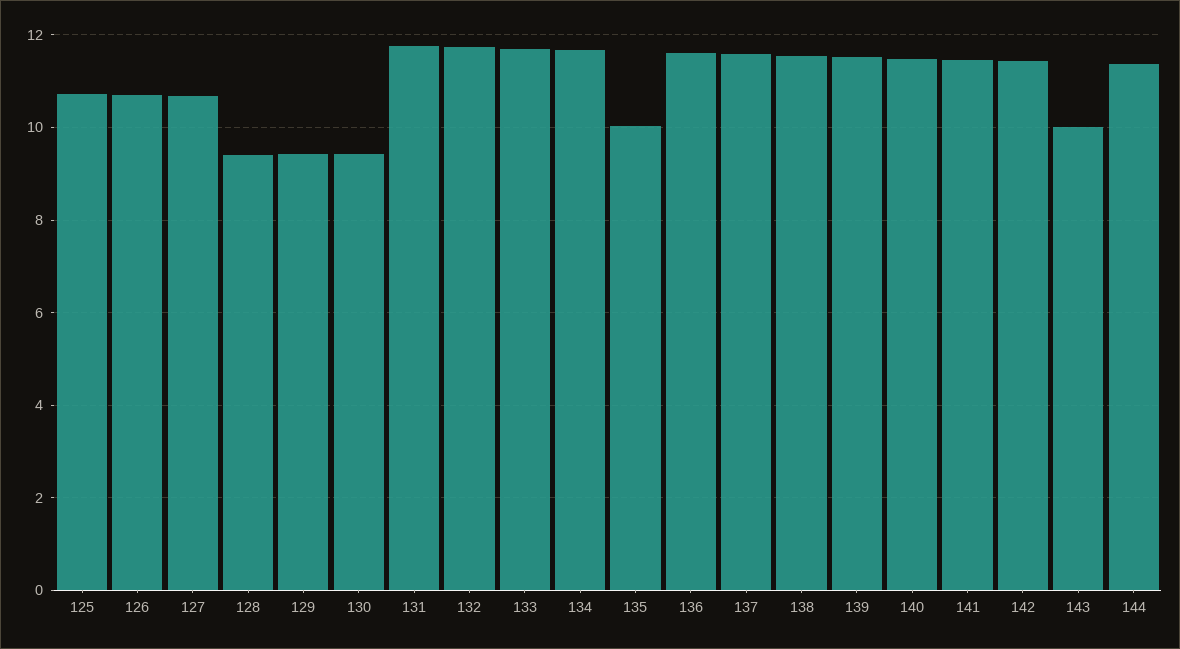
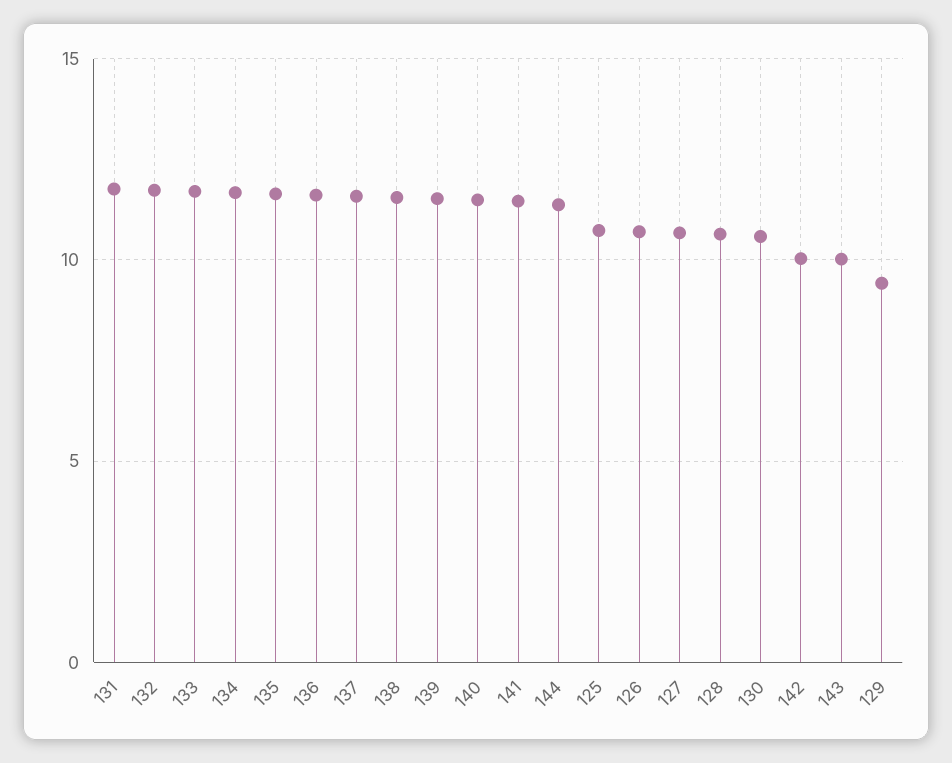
  {
    "125": 10.8,
    "126": 10.8,
    "127": 10.6,
-   "128": 9.4,
+   "128": 10.5,
    "129": 9.4,
-   "130": 9.4,
+   "130": 10.5,
    "131": 11.8,
    "132": 11.8,
    "133": 11.8,
    "134": 11.6,
-   "135": 10,
+   "135": 11.5,
    "136": 11.6,
    "137": 11.6,
    "138": 11.6,
    "139": 11.6,
    "140": 11.4,
    "141": 11.4,
-   "142": 11.4,
+   "142": 10,
    "143": 10,
    "144": 11.4
  }

